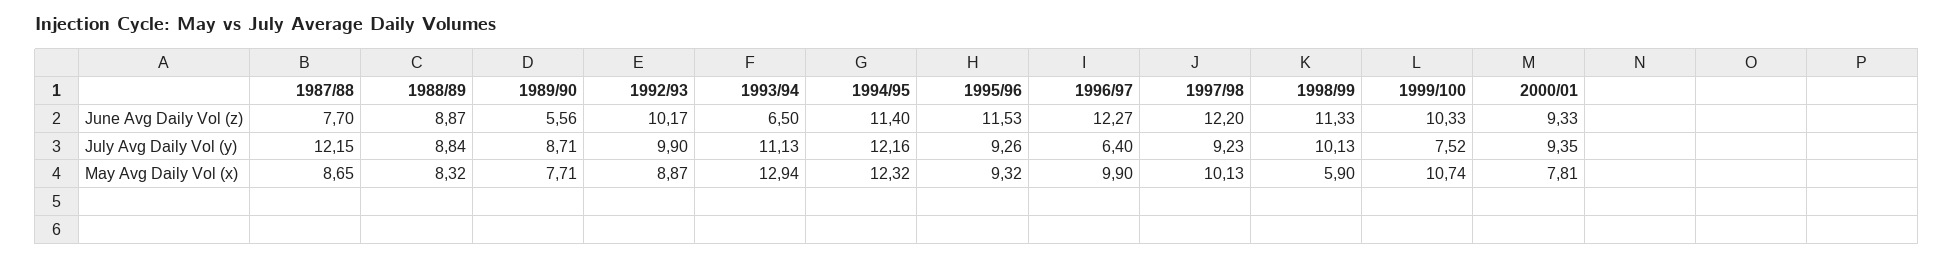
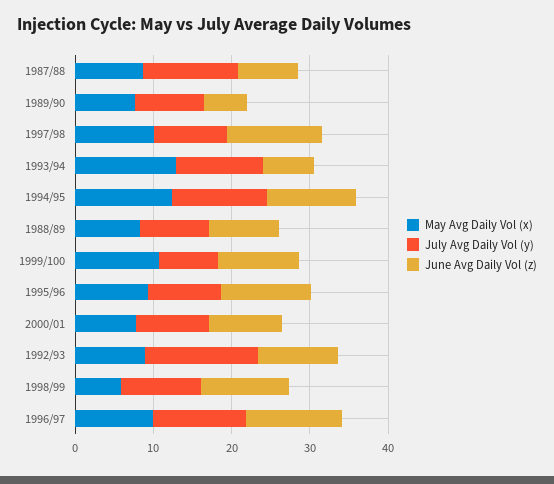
  {
    "June Avg Daily Vol (z)": {
      "1987/88": 7.7,
      "1988/89": 8.87,
      "1989/90": 5.56,
      "1992/93": 10.17,
      "1993/94": 6.5,
      "1994/95": 11.4,
      "1995/96": 11.53,
      "1996/97": 12.27,
      "1997/98": 12.2,
      "1998/99": 11.33,
      "1999/100": 10.33,
      "2000/01": 9.33
    },
    "July Avg Daily Vol (y)": {
      "1987/88": 12.15,
      "1988/89": 8.84,
      "1989/90": 8.71,
-     "1992/93": 9.9,
+     "1992/93": 14,
      "1993/94": 11.13,
      "1994/95": 12.16,
      "1995/96": 9.26,
-     "1996/97": 6.4,
+     "1996/97": 12,
      "1997/98": 9.23,
      "1998/99": 10.13,
      "1999/100": 7.52,
      "2000/01": 9.35
    },
    "May Avg Daily Vol (x)": {
      "1987/88": 8.65,
      "1988/89": 8.32,
      "1989/90": 7.71,
      "1992/93": 8.87,
      "1993/94": 12.94,
      "1994/95": 12.32,
      "1995/96": 9.32,
      "1996/97": 9.9,
      "1997/98": 10.13,
      "1998/99": 5.9,
      "1999/100": 10.74,
      "2000/01": 7.81
    }
  }

